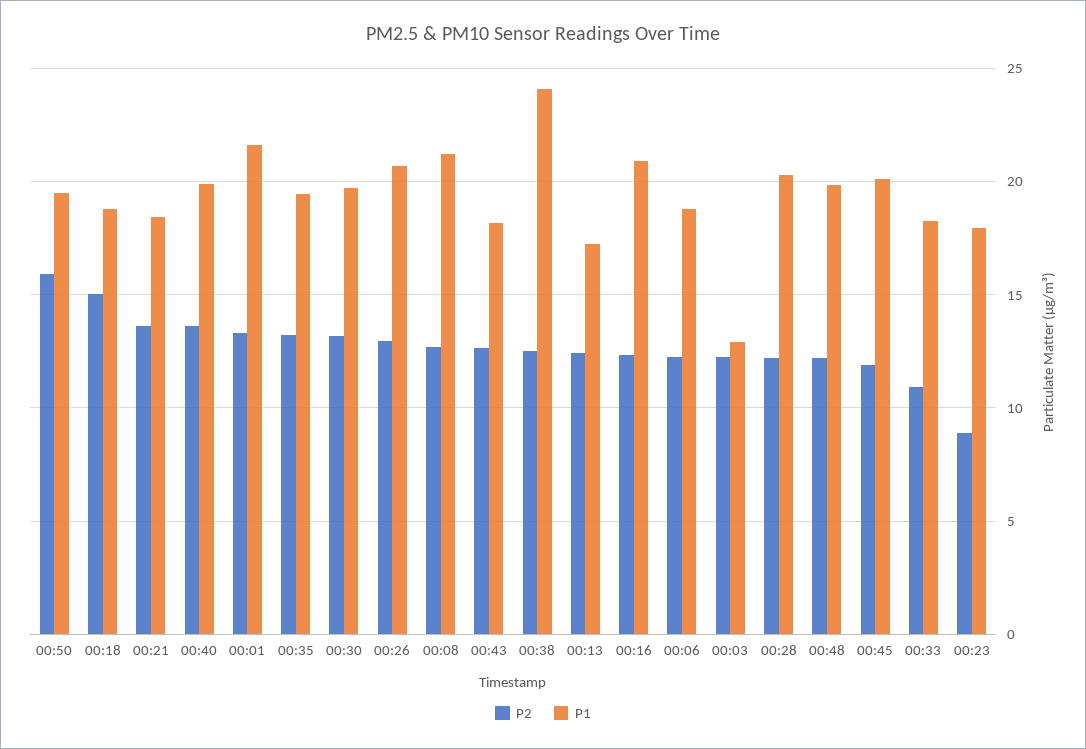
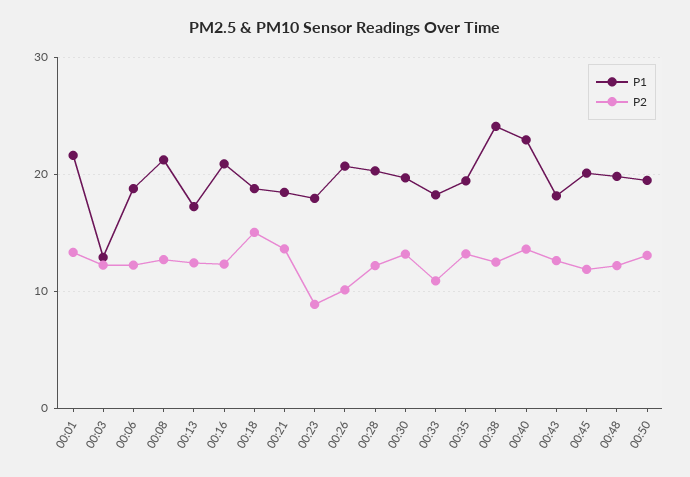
  {
    "P2": {
-     "00:50": 16,
+     "00:50": 13,
      "00:18": 15,
      "00:21": 13.5,
      "00:40": 13.5,
      "00:01": 13.5,
      "00:35": 13,
      "00:30": 13,
-     "00:26": 13,
+     "00:26": 10,
      "00:08": 12.5,
      "00:43": 12.5,
      "00:38": 12.5,
      "00:13": 12.5,
      "00:16": 12.5,
      "00:06": 12.5,
      "00:03": 12,
      "00:28": 12,
      "00:48": 12,
      "00:45": 12,
      "00:33": 11,
      "00:23": 9
    },
    "P1": {
      "00:50": 19.5,
      "00:18": 19,
      "00:21": 18.5,
-     "00:40": 20,
+     "00:40": 23,
      "00:01": 21.5,
      "00:35": 19.5,
      "00:30": 19.5,
      "00:26": 20.5,
      "00:08": 21,
      "00:43": 18,
      "00:38": 24,
      "00:13": 17,
      "00:16": 21,
      "00:06": 19,
      "00:03": 13,
      "00:28": 20.5,
      "00:48": 20,
      "00:45": 20,
      "00:33": 18.5,
      "00:23": 18
    }
  }

